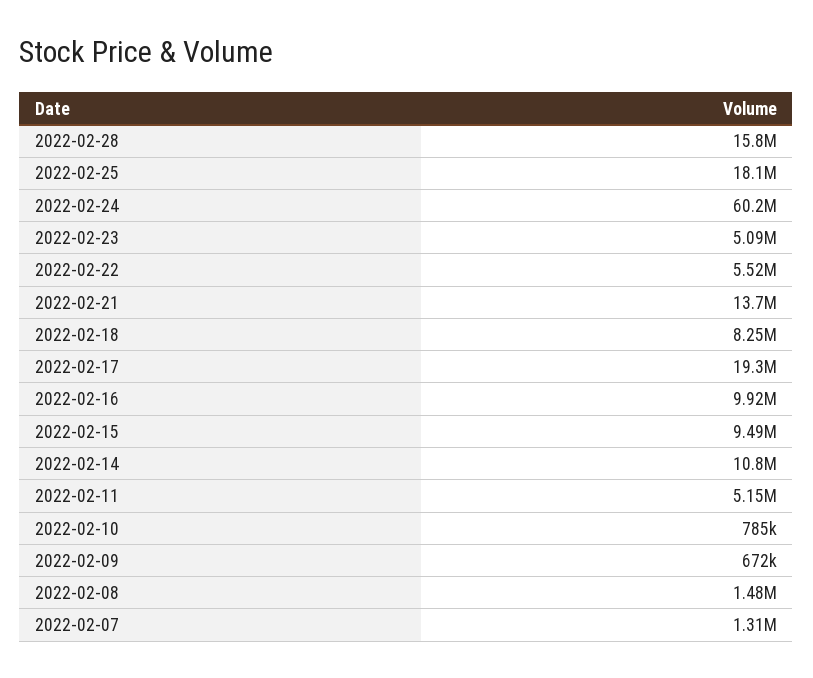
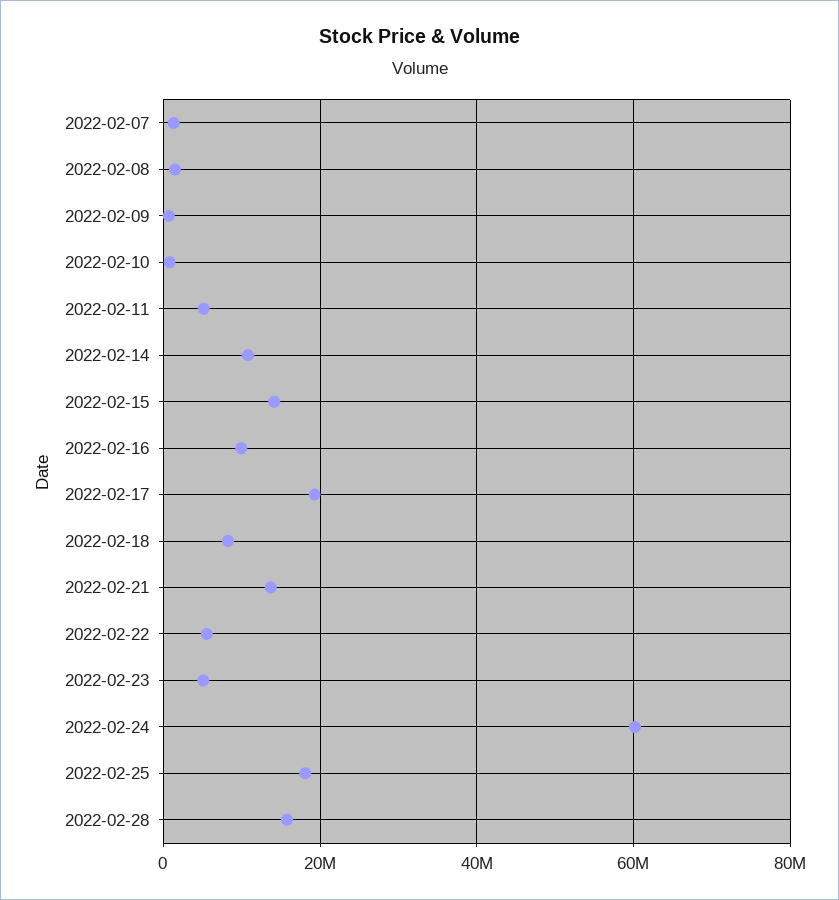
  {
    "2022-02-28": 15800000,
    "2022-02-25": 18100000,
    "2022-02-24": 60200000,
    "2022-02-23": 5090000,
    "2022-02-22": 5520000,
    "2022-02-21": 13700000,
    "2022-02-18": 8250000,
    "2022-02-17": 19300000,
    "2022-02-16": 9920000,
-   "2022-02-15": 9490000,
+   "2022-02-15": 14000000,
    "2022-02-14": 10800000,
    "2022-02-11": 5150000,
    "2022-02-10": 785000,
    "2022-02-09": 672000,
    "2022-02-08": 1480000,
    "2022-02-07": 1310000
  }

